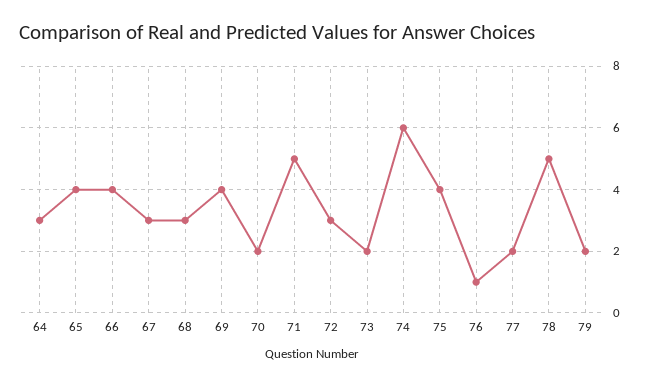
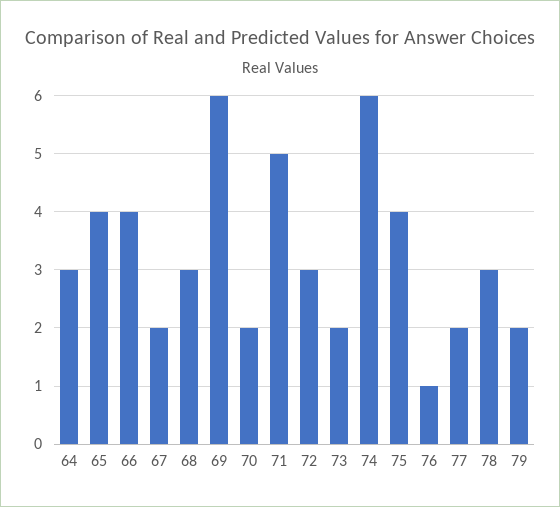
  {
    "64": 3,
    "65": 4,
    "66": 4,
-   "67": 3,
+   "67": 2,
    "68": 3,
-   "69": 4,
+   "69": 6,
    "70": 2,
    "71": 5,
    "72": 3,
    "73": 2,
    "74": 6,
    "75": 4,
    "76": 1,
    "77": 2,
-   "78": 5,
+   "78": 3,
    "79": 2
  }

